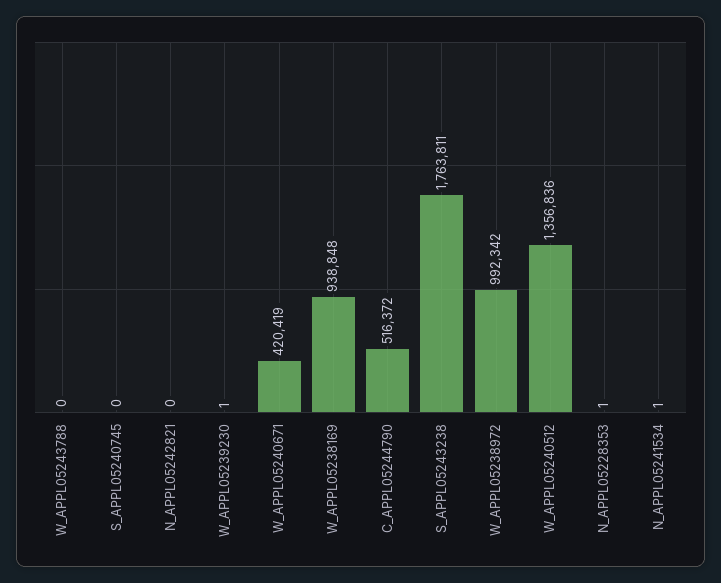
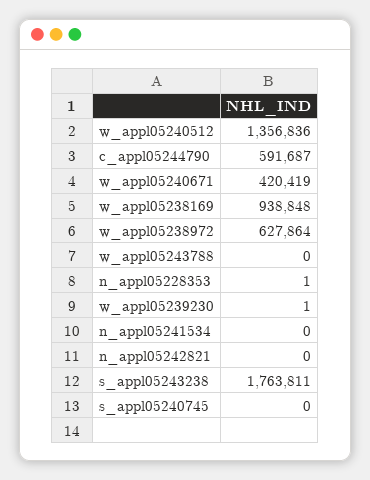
  {
    "W_APPL05243788": 0,
    "S_APPL05240745": 0,
    "N_APPL05242821": 0,
    "W_APPL05239230": 1,
    "W_APPL05240671": 420419,
    "W_APPL05238169": 938848,
-   "C_APPL05244790": 516372,
+   "C_APPL05244790": 591687,
    "S_APPL05243238": 1763811,
-   "W_APPL05238972": 992342,
+   "W_APPL05238972": 627864,
    "W_APPL05240512": 1356836,
    "N_APPL05228353": 1,
-   "N_APPL05241534": 1
+   "N_APPL05241534": 0
  }

